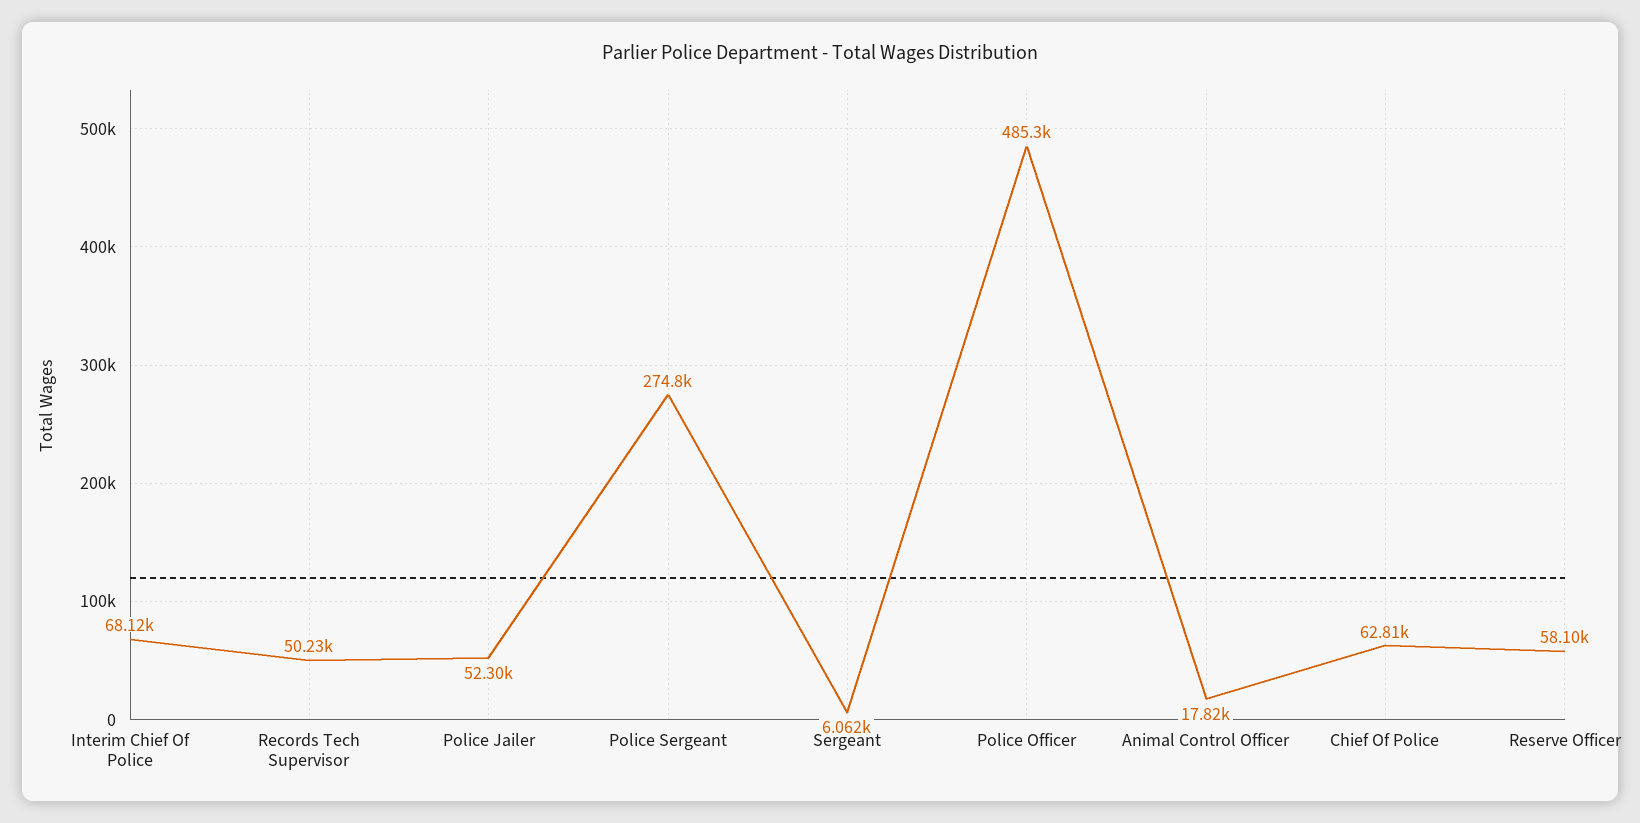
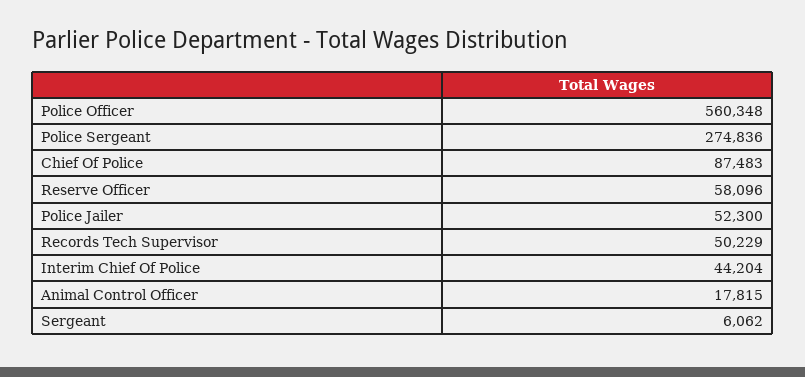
  {
-   "Interim Chief Of Police": 68120,
+   "Interim Chief Of Police": 44204,
    "Records Tech Supervisor": 50229,
    "Police Jailer": 52300,
    "Police Sergeant": 274836,
    "Sergeant": 6062,
-   "Police Officer": 485300,
+   "Police Officer": 560348,
    "Animal Control Officer": 17815,
-   "Chief Of Police": 62810,
+   "Chief Of Police": 87483,
    "Reserve Officer": 58096
  }

